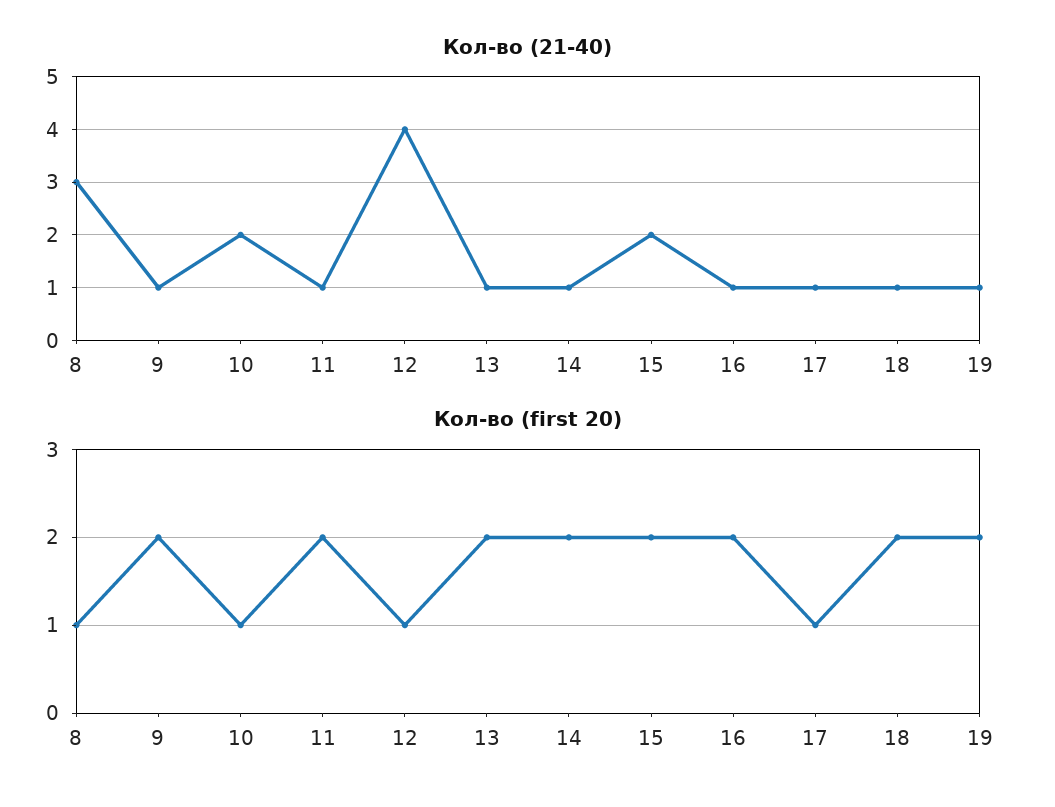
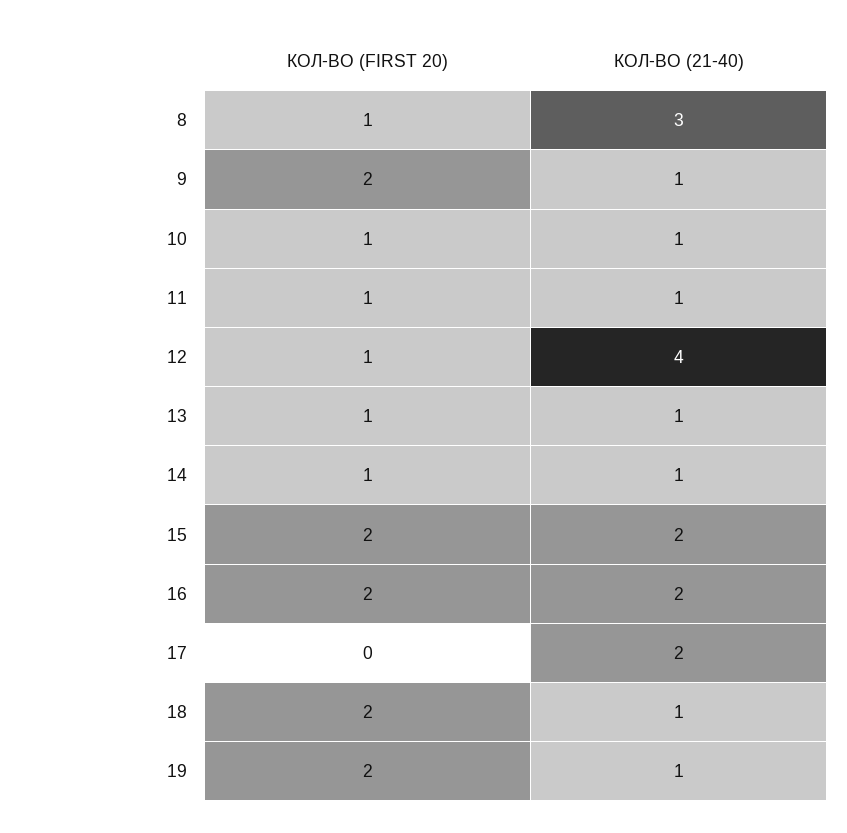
  {
    "Кол-во (21-40)": {
      "8": 3,
      "9": 1,
-     "10": 2,
+     "10": 1,
      "11": 1,
      "12": 4,
      "13": 1,
      "14": 1,
      "15": 2,
-     "16": 1,
+     "16": 2,
-     "17": 1,
+     "17": 2,
      "18": 1,
      "19": 1
    },
    "Кол-во (first 20)": {
      "8": 1,
      "9": 2,
      "10": 1,
-     "11": 2,
+     "11": 1,
      "12": 1,
-     "13": 2,
+     "13": 1,
-     "14": 2,
+     "14": 1,
      "15": 2,
      "16": 2,
-     "17": 1,
+     "17": 0,
      "18": 2,
      "19": 2
    }
  }

